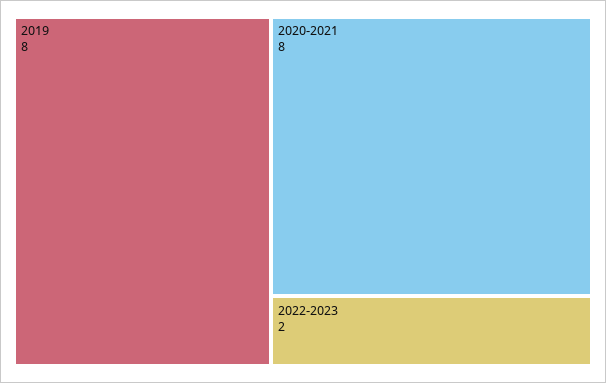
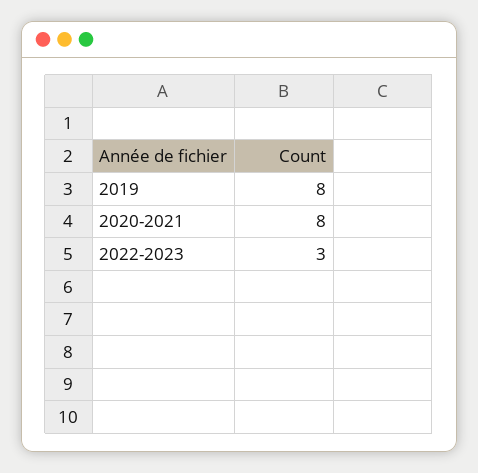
  {
    "2019": 8,
    "2020-2021": 8,
-   "2022-2023": 2
+   "2022-2023": 3
  }

